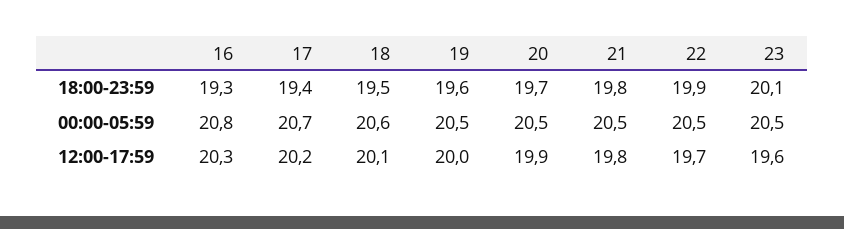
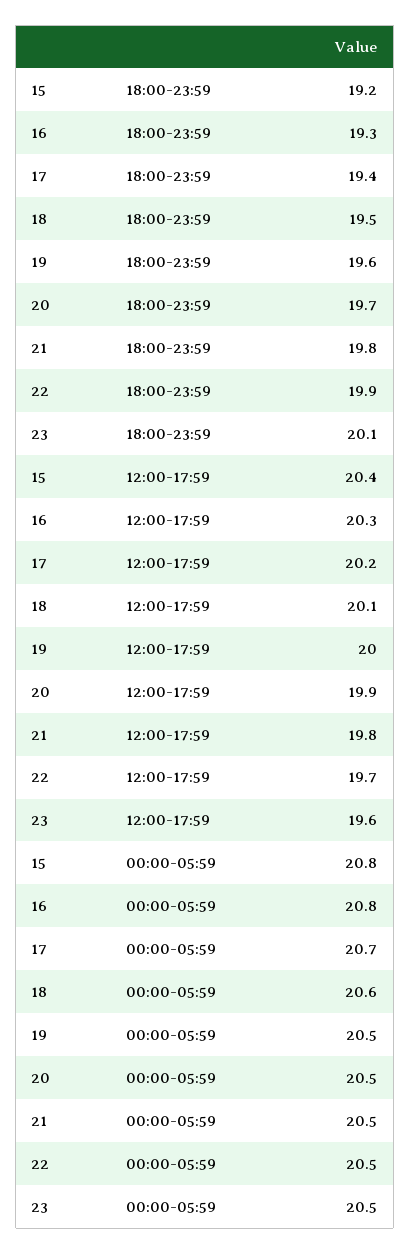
  {
    "16": {
      "18:00-23:59": 19.3,
      "00:00-05:59": 20.8,
      "12:00-17:59": 20.3
    },
    "17": {
      "18:00-23:59": 19.4,
      "00:00-05:59": 20.7,
      "12:00-17:59": 20.2
    },
    "18": {
      "18:00-23:59": 19.5,
      "00:00-05:59": 20.6,
      "12:00-17:59": 20.1
    },
    "19": {
      "18:00-23:59": 19.6,
      "00:00-05:59": 20.5,
      "12:00-17:59": 20
    },
    "20": {
      "18:00-23:59": 19.7,
      "00:00-05:59": 20.5,
      "12:00-17:59": 19.9
    },
    "21": {
      "18:00-23:59": 19.8,
      "00:00-05:59": 20.5,
      "12:00-17:59": 19.8
    },
    "22": {
      "18:00-23:59": 19.9,
      "00:00-05:59": 20.5,
      "12:00-17:59": 19.7
    },
    "23": {
      "18:00-23:59": 20.1,
      "00:00-05:59": 20.5,
      "12:00-17:59": 19.6
-   }
+   },
+   "15": {
+     "18:00-23:59": 19.2,
+     "12:00-17:59": 20.4,
+     "00:00-05:59": 20.8
+   }
  }

